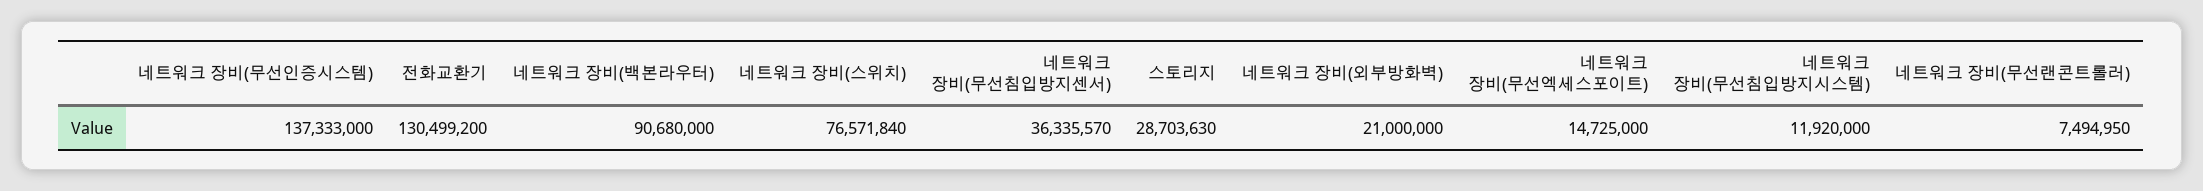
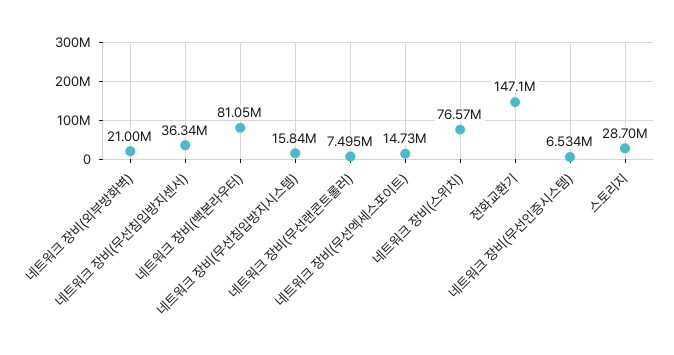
  {
-   "네트워크 장비(무선인증시스템)": 137333000,
+   "네트워크 장비(무선인증시스템)": 6534000,
-   "전화교환기": 130499200,
+   "전화교환기": 147100000,
-   "네트워크 장비(백본라우터)": 90680000,
+   "네트워크 장비(백본라우터)": 81050000,
    "네트워크 장비(스위치)": 76571840,
    "네트워크 장비(무선침입방지센서)": 36335570,
    "스토리지": 28703630,
    "네트워크 장비(외부방화벽)": 21000000,
    "네트워크 장비(무선엑세스포이트)": 14725000,
-   "네트워크 장비(무선침입방지시스템)": 11920000,
+   "네트워크 장비(무선침입방지시스템)": 15840000,
    "네트워크 장비(무선랜콘트롤러)": 7494950
  }

